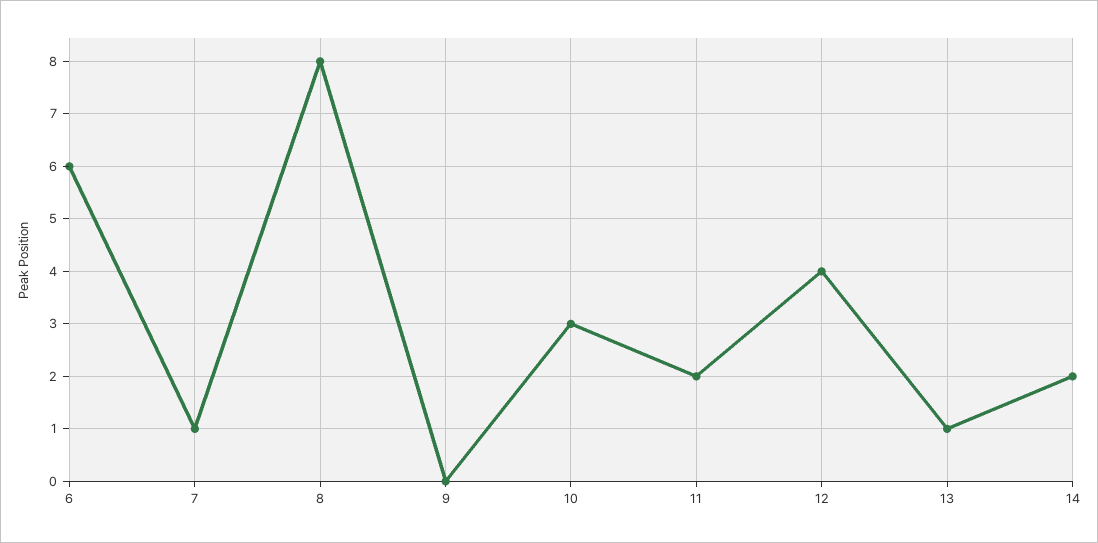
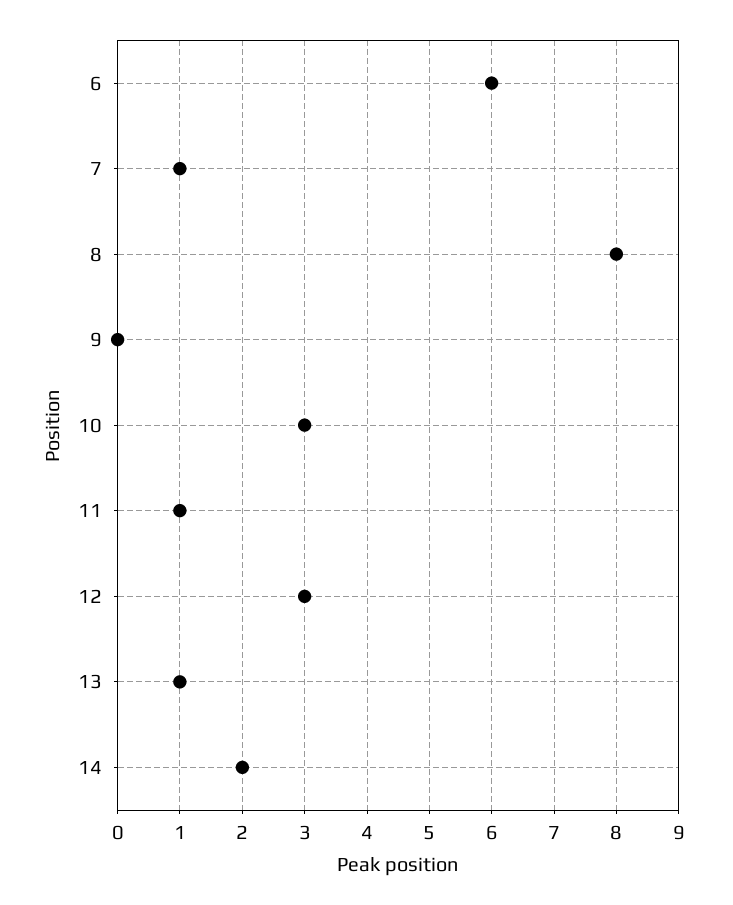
  {
    "6": 6,
    "7": 1,
    "8": 8,
    "9": 0,
    "10": 3,
-   "11": 2,
+   "11": 1,
-   "12": 4,
+   "12": 3,
    "13": 1,
    "14": 2
  }

